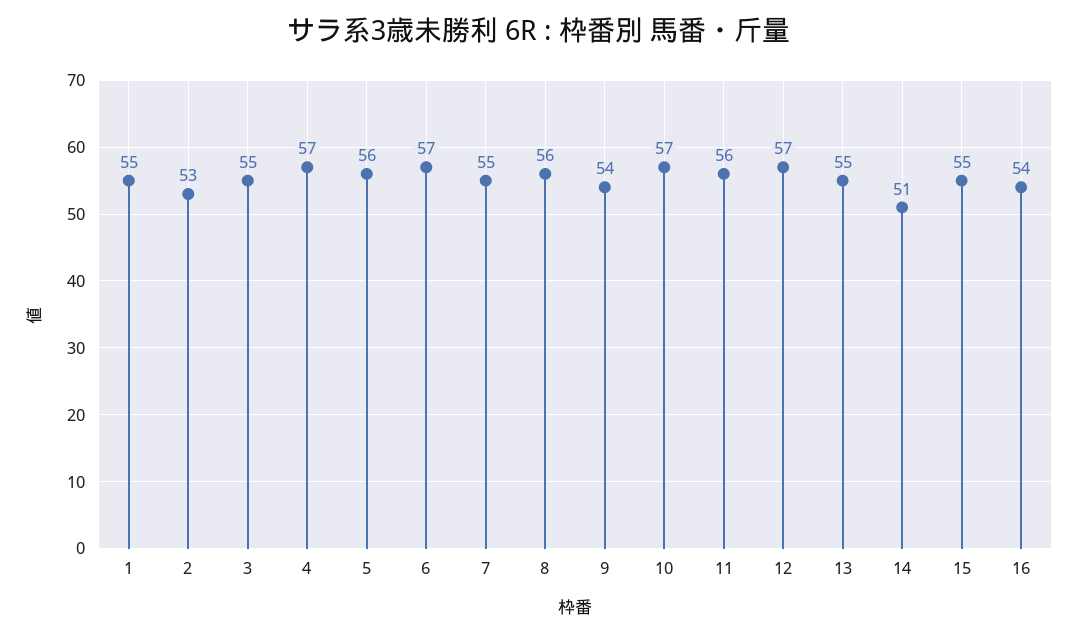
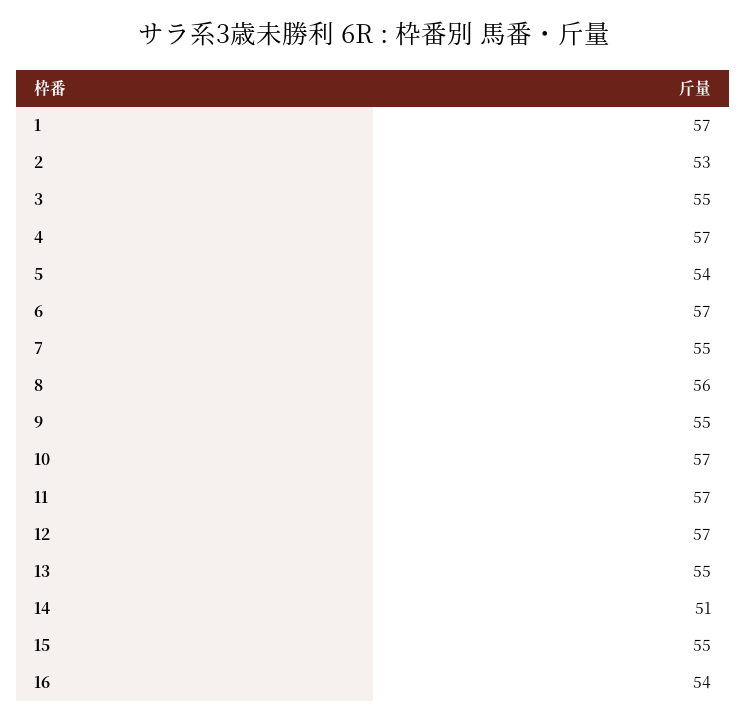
  {
-   "1": 55,
+   "1": 57,
    "2": 53,
    "3": 55,
    "4": 57,
-   "5": 56,
+   "5": 54,
    "6": 57,
    "7": 55,
    "8": 56,
-   "9": 54,
+   "9": 55,
    "10": 57,
-   "11": 56,
+   "11": 57,
    "12": 57,
    "13": 55,
    "14": 51,
    "15": 55,
    "16": 54
  }

